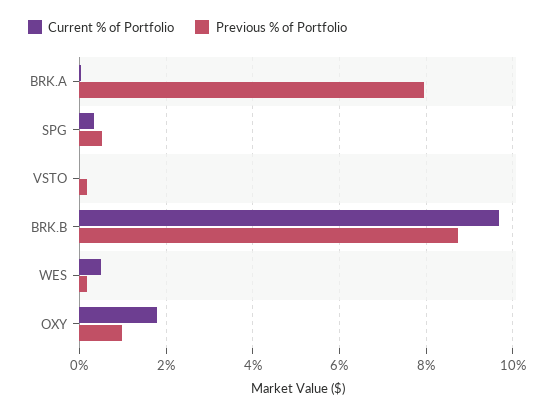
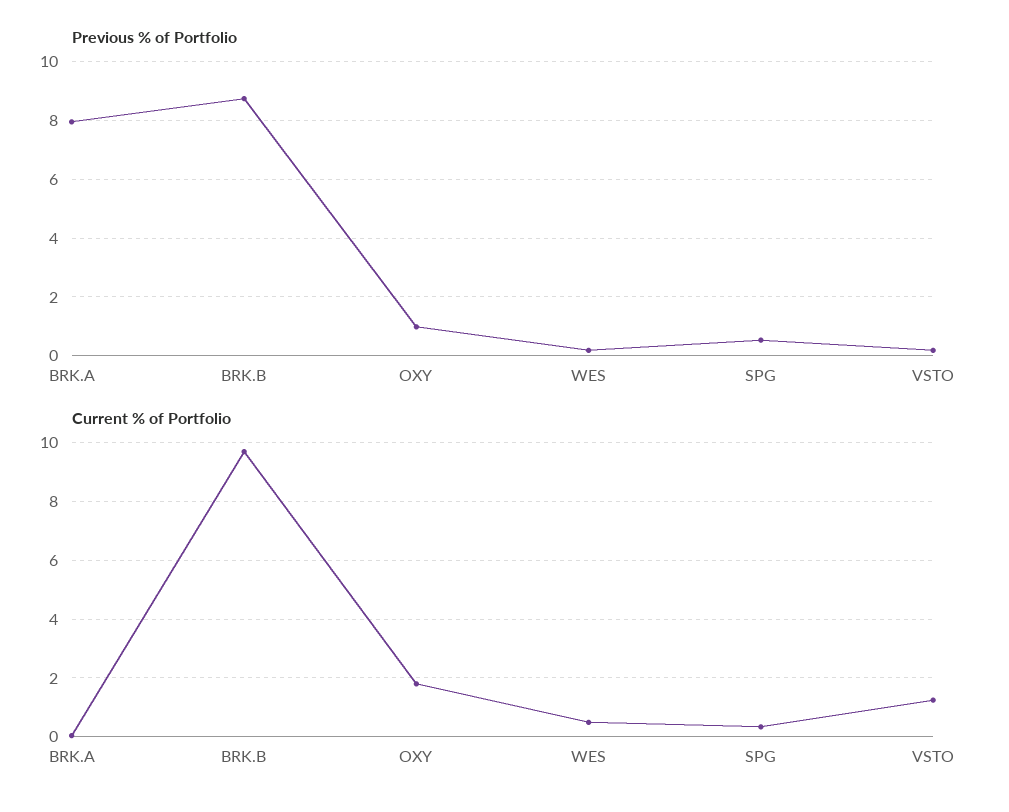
  {
    "Current % of Portfolio": {
      "BRK.A": 0,
      "SPG": 0.4,
-     "VSTO": 0,
+     "VSTO": 1.25,
      "BRK.B": 9.6,
      "WES": 0.4,
      "OXY": 1.8
    },
    "Previous % of Portfolio": {
      "BRK.A": 8,
      "SPG": 0.6,
      "VSTO": 0.2,
      "BRK.B": 8.8,
      "WES": 0.2,
      "OXY": 1
    }
  }

